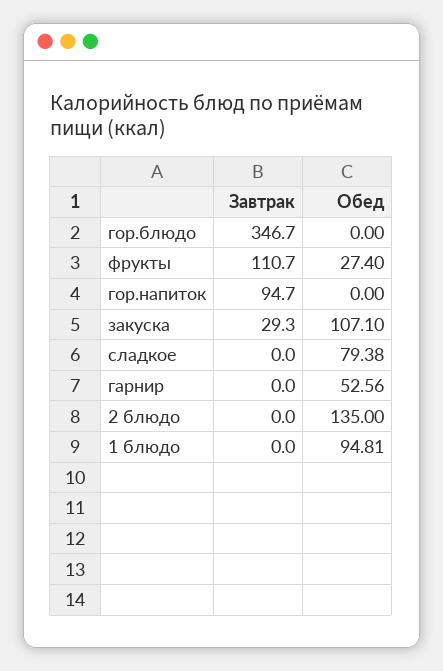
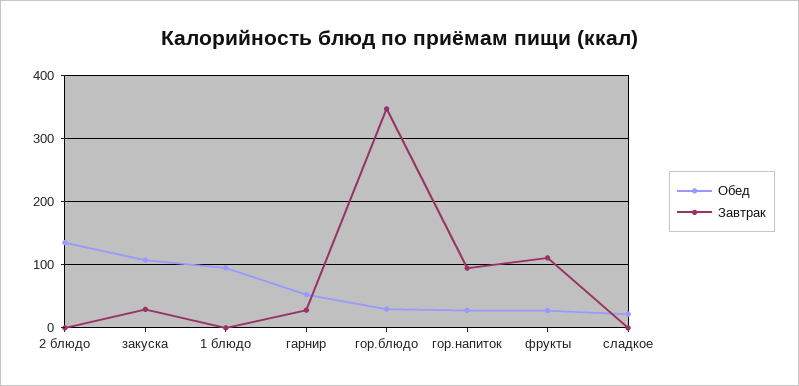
  {
    "Завтрак": {
      "гор.блюдо": 346.7,
      "фрукты": 110.7,
      "гор.напиток": 94.7,
      "закуска": 29.3,
      "сладкое": 0,
-     "гарнир": 0,
+     "гарнир": 30,
      "2 блюдо": 0,
      "1 блюдо": 0
    },
    "Обед": {
-     "гор.блюдо": 0,
+     "гор.блюдо": 30,
      "фрукты": 27.4,
-     "гор.напиток": 0,
+     "гор.напиток": 30,
      "закуска": 107.1,
-     "сладкое": 79.38,
+     "сладкое": 20,
      "гарнир": 52.56,
      "2 блюдо": 135,
      "1 блюдо": 94.81
    }
  }

